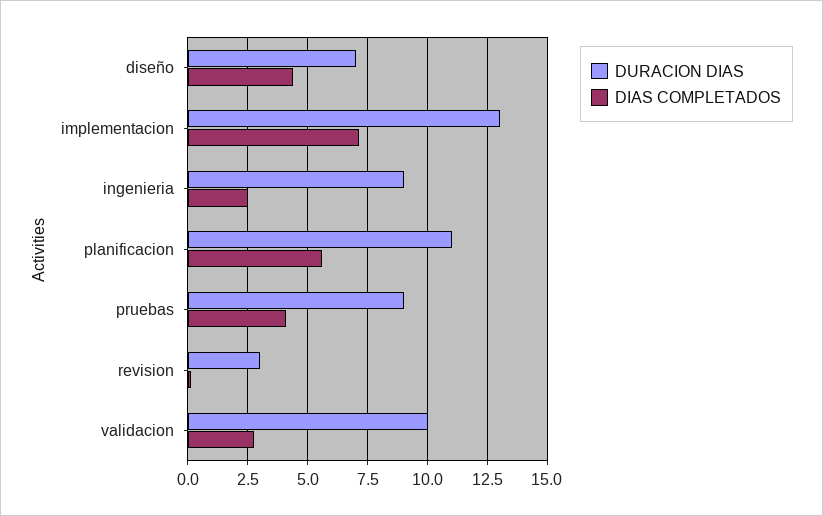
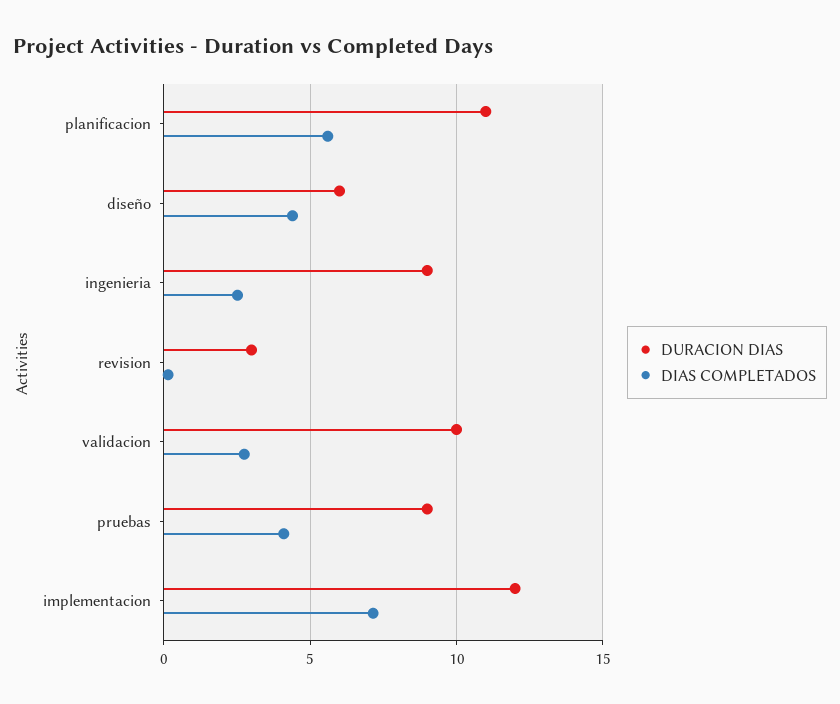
  {
    "DURACION DIAS": {
-     "diseño": 7,
+     "diseño": 6,
-     "implementacion": 13,
+     "implementacion": 12,
      "ingenieria": 9,
      "planificacion": 11,
      "pruebas": 9,
      "revision": 3,
      "validacion": 10
    },
    "DIAS COMPLETADOS": {
      "diseño": 4.5,
      "implementacion": 7,
      "ingenieria": 2.5,
      "planificacion": 5.5,
      "pruebas": 4,
      "revision": 0,
      "validacion": 3
    }
  }

